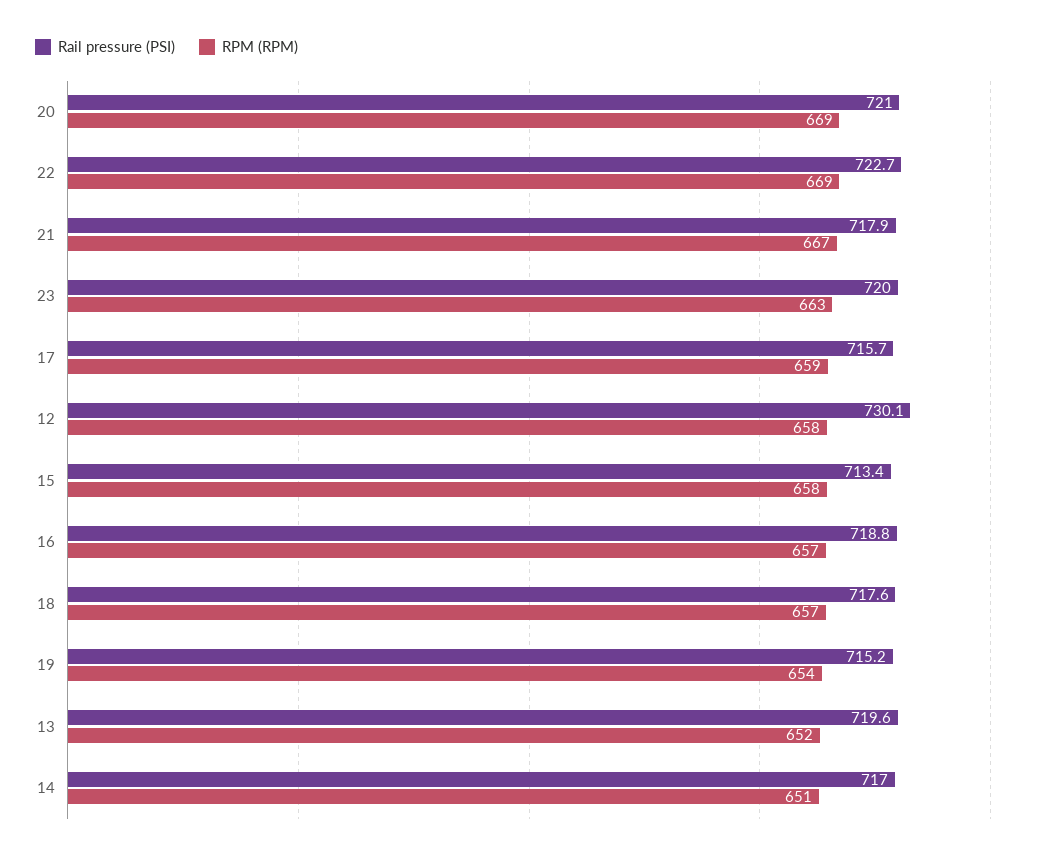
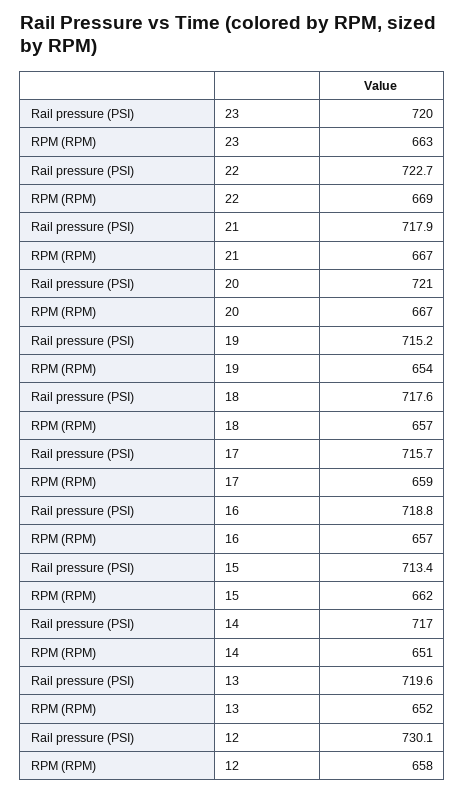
  {
    "Rail pressure (PSI)": {
      "20": 721,
      "22": 722.7,
      "21": 717.9,
      "23": 720,
      "17": 715.7,
      "12": 730.1,
      "15": 713.4,
      "16": 718.8,
      "18": 717.6,
      "19": 715.2,
      "13": 719.6,
      "14": 717
    },
    "RPM (RPM)": {
-     "20": 669,
+     "20": 667,
      "22": 669,
      "21": 667,
      "23": 663,
      "17": 659,
      "12": 658,
-     "15": 658,
+     "15": 662,
      "16": 657,
      "18": 657,
      "19": 654,
      "13": 652,
      "14": 651
    }
  }

